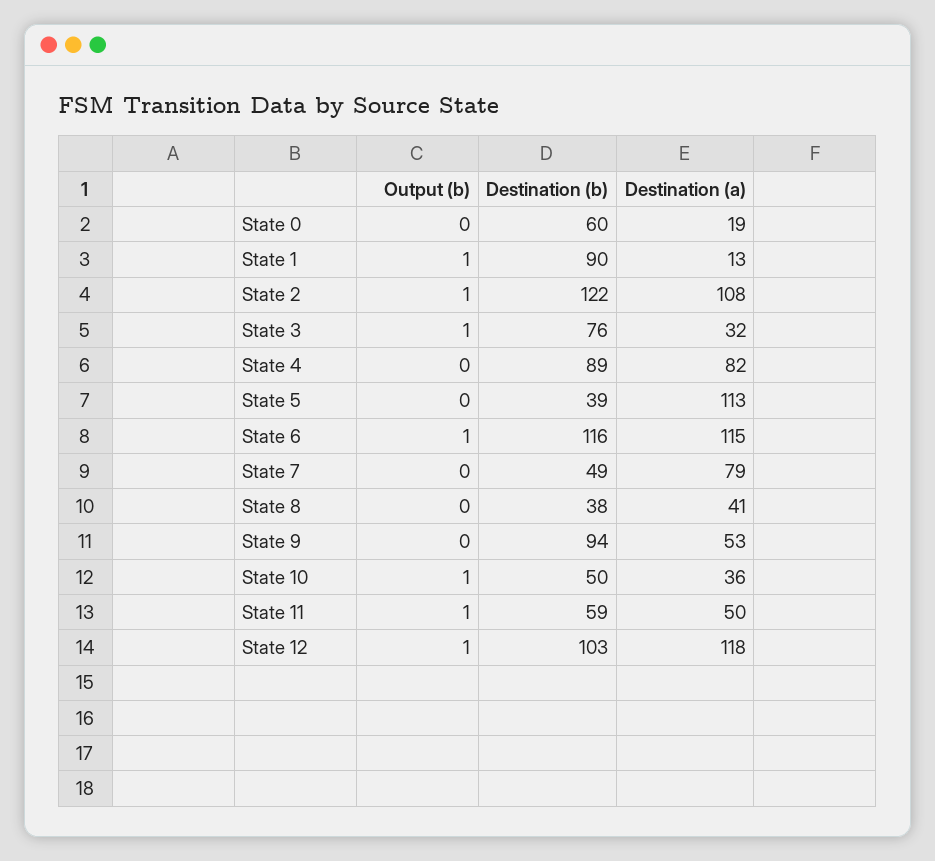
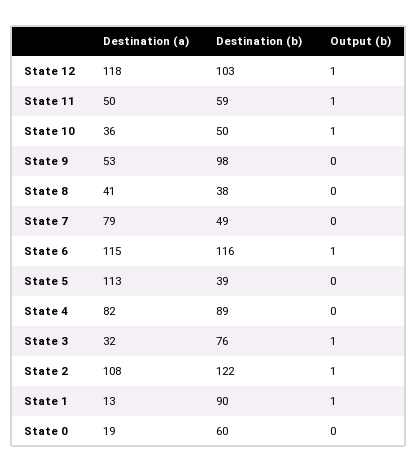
  {
    "Output (b)": {
      "State 0": 0,
      "State 1": 1,
      "State 2": 1,
      "State 3": 1,
      "State 4": 0,
      "State 5": 0,
      "State 6": 1,
      "State 7": 0,
      "State 8": 0,
      "State 9": 0,
      "State 10": 1,
      "State 11": 1,
      "State 12": 1
    },
    "Destination (b)": {
      "State 0": 60,
      "State 1": 90,
      "State 2": 122,
      "State 3": 76,
      "State 4": 89,
      "State 5": 39,
      "State 6": 116,
      "State 7": 49,
      "State 8": 38,
-     "State 9": 94,
+     "State 9": 98,
      "State 10": 50,
      "State 11": 59,
      "State 12": 103
    },
    "Destination (a)": {
      "State 0": 19,
      "State 1": 13,
      "State 2": 108,
      "State 3": 32,
      "State 4": 82,
      "State 5": 113,
      "State 6": 115,
      "State 7": 79,
      "State 8": 41,
      "State 9": 53,
      "State 10": 36,
      "State 11": 50,
      "State 12": 118
    }
  }

